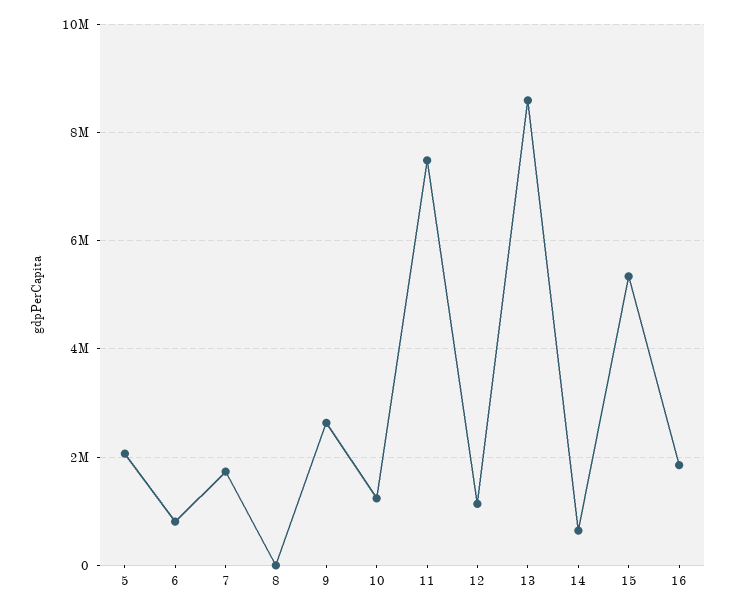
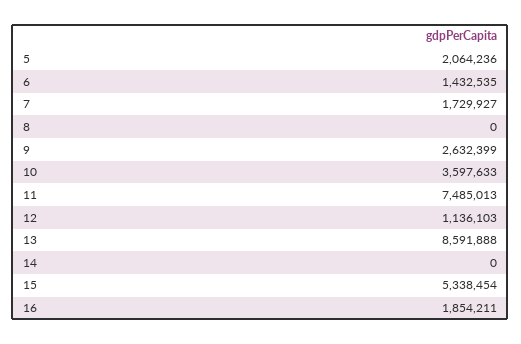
  {
    "5": 2064236,
-   "6": 800000,
+   "6": 1432535,
    "7": 1729927,
    "8": 0,
    "9": 2632399,
-   "10": 1200000,
+   "10": 3597633,
    "11": 7485013,
    "12": 1136103,
    "13": 8591888,
-   "14": 600000,
+   "14": 0,
    "15": 5338454,
    "16": 1854211
  }

